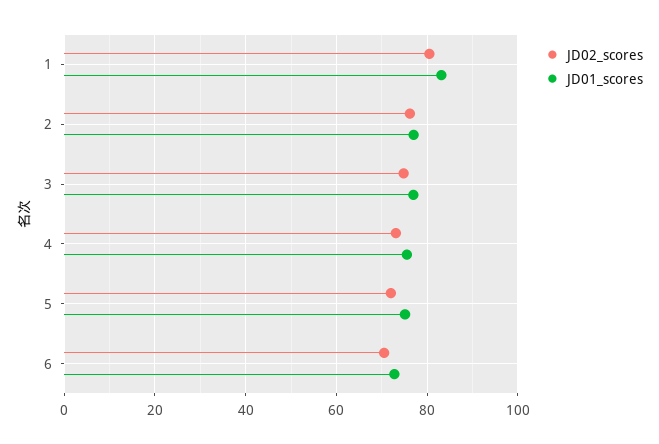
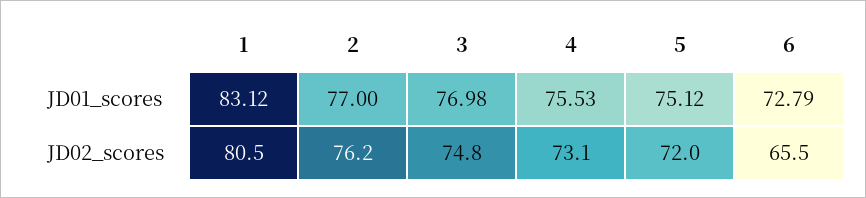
  {
    "JD02_scores": {
      "1": 80.5,
      "2": 76.2,
      "3": 74.8,
      "4": 73.1,
      "5": 72,
-     "6": 70
+     "6": 65.5
    },
    "JD01_scores": {
      "1": 83.12,
      "2": 77,
      "3": 76.98,
      "4": 75.53,
      "5": 75.12,
      "6": 72.79
    }
  }

